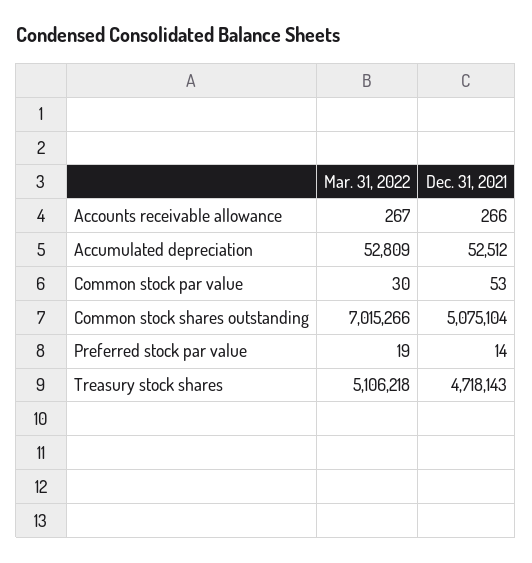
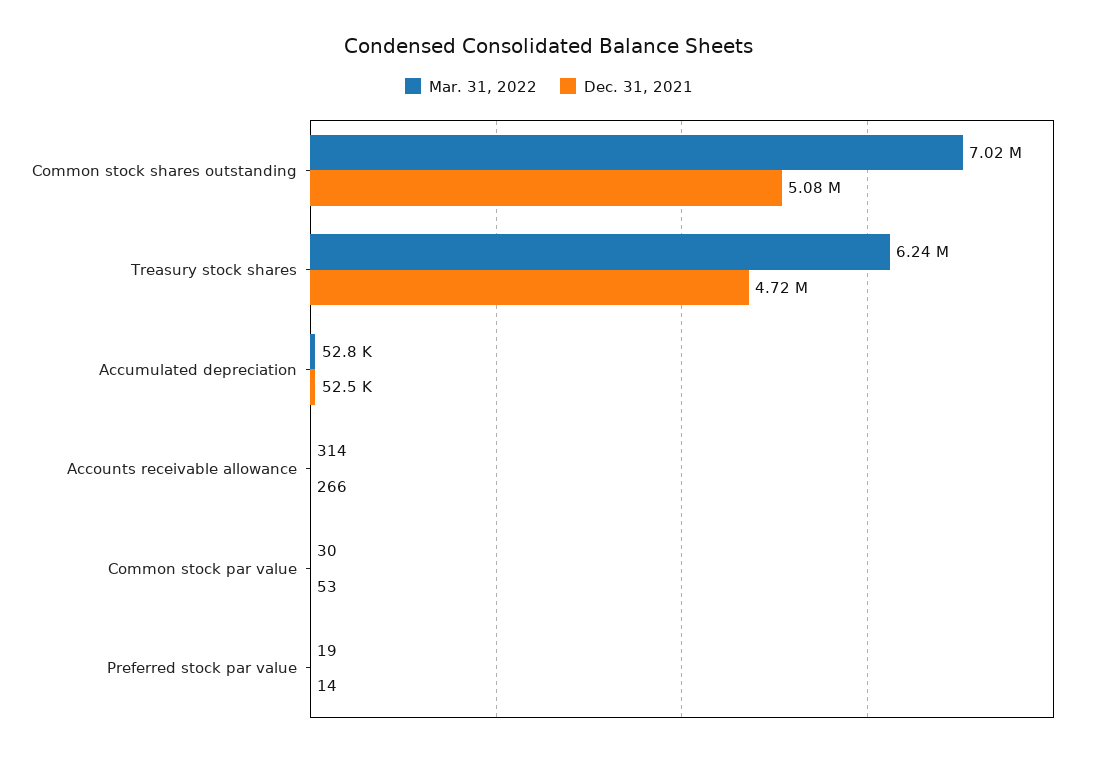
  {
    "Mar. 31, 2022": {
-     "Accounts receivable allowance": 267,
+     "Accounts receivable allowance": 314,
      "Accumulated depreciation": 52809,
      "Common stock par value": 30,
      "Common stock shares outstanding": 7015266,
      "Preferred stock par value": 19,
-     "Treasury stock shares": 5106218
+     "Treasury stock shares": 6240000
    },
    "Dec. 31, 2021": {
      "Accounts receivable allowance": 266,
      "Accumulated depreciation": 52512,
      "Common stock par value": 53,
      "Common stock shares outstanding": 5075104,
      "Preferred stock par value": 14,
      "Treasury stock shares": 4718143
    }
  }

